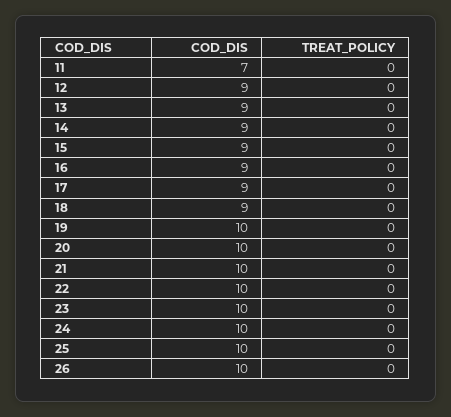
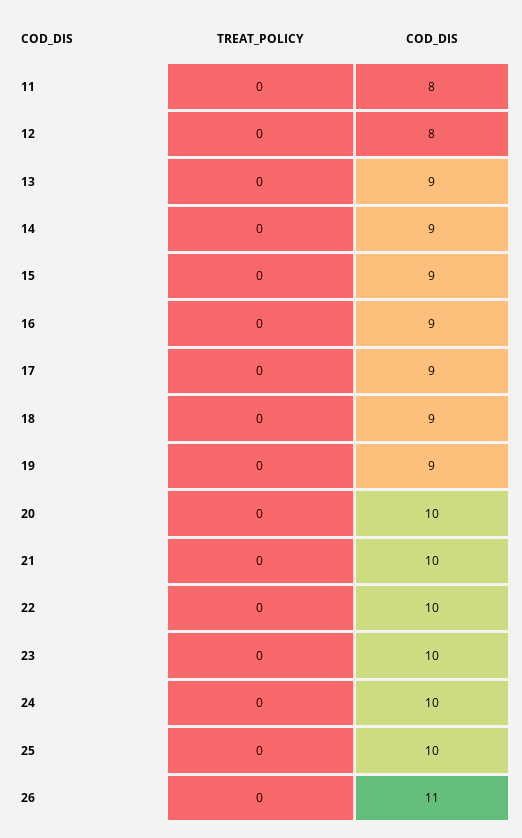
  {
    "COD_DIS": {
-     "11": 7,
+     "11": 8,
-     "12": 9,
+     "12": 8,
      "13": 9,
      "14": 9,
      "15": 9,
      "16": 9,
      "17": 9,
      "18": 9,
-     "19": 10,
+     "19": 9,
      "20": 10,
      "21": 10,
      "22": 10,
      "23": 10,
      "24": 10,
      "25": 10,
-     "26": 10
+     "26": 11
    },
    "TREAT_POLICY": {
      "11": 0,
      "12": 0,
      "13": 0,
      "14": 0,
      "15": 0,
      "16": 0,
      "17": 0,
      "18": 0,
      "19": 0,
      "20": 0,
      "21": 0,
      "22": 0,
      "23": 0,
      "24": 0,
      "25": 0,
      "26": 0
    }
  }

